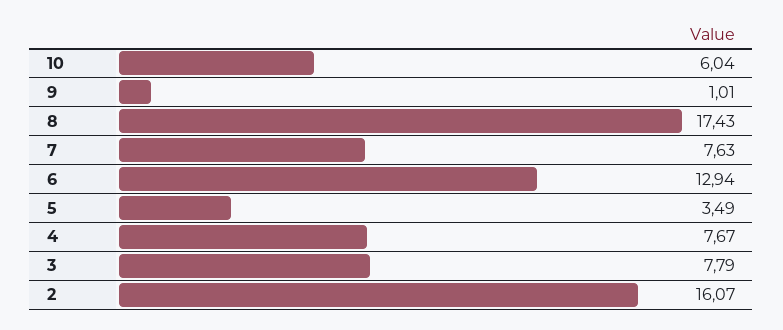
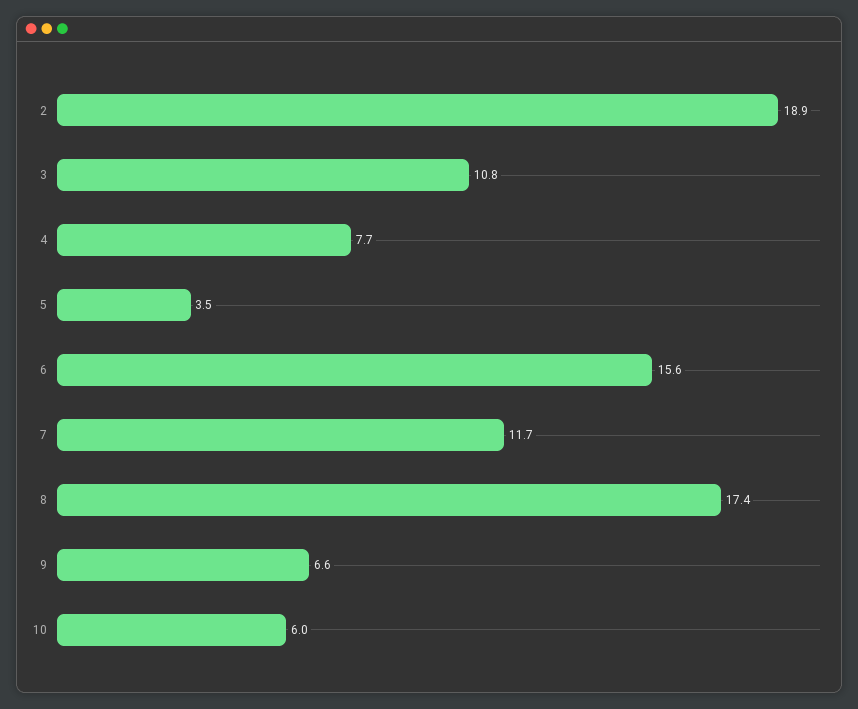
  {
    "10": 6.04,
-   "9": 1.01,
+   "9": 6.6,
    "8": 17.43,
-   "7": 7.63,
+   "7": 11.7,
-   "6": 12.94,
+   "6": 15.6,
    "5": 3.49,
    "4": 7.67,
-   "3": 7.79,
+   "3": 10.8,
-   "2": 16.07
+   "2": 18.9
  }

